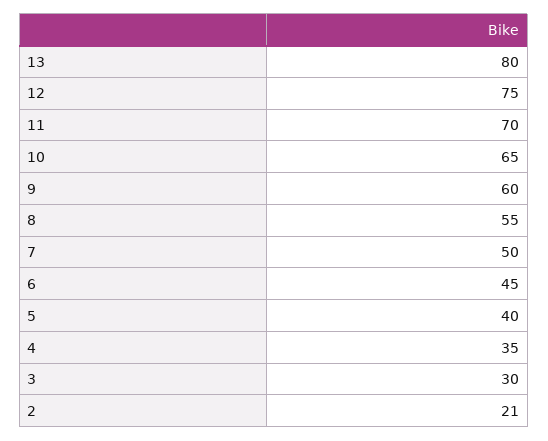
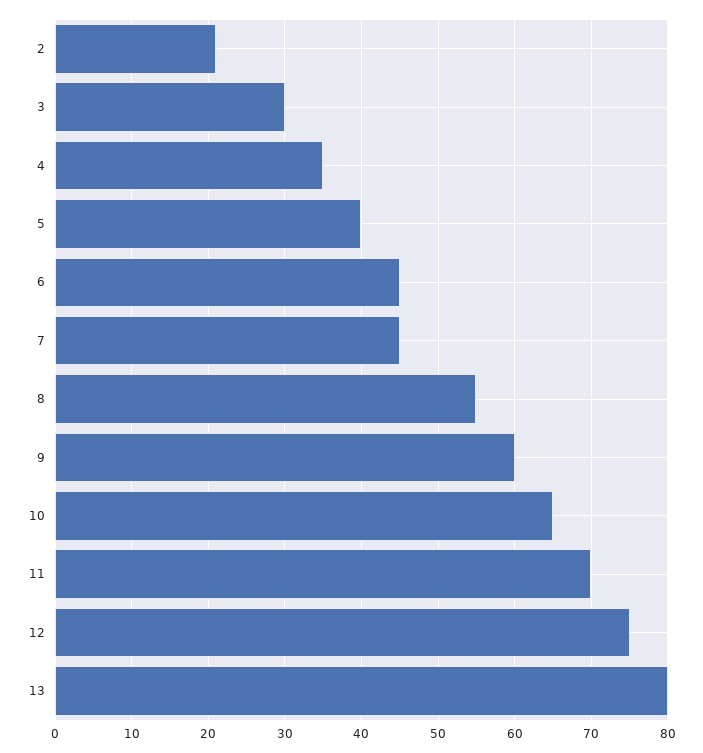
  {
    "13": 80,
    "12": 75,
    "11": 70,
    "10": 65,
    "9": 60,
    "8": 55,
-   "7": 50,
+   "7": 45,
    "6": 45,
    "5": 40,
    "4": 35,
    "3": 30,
    "2": 21
  }

